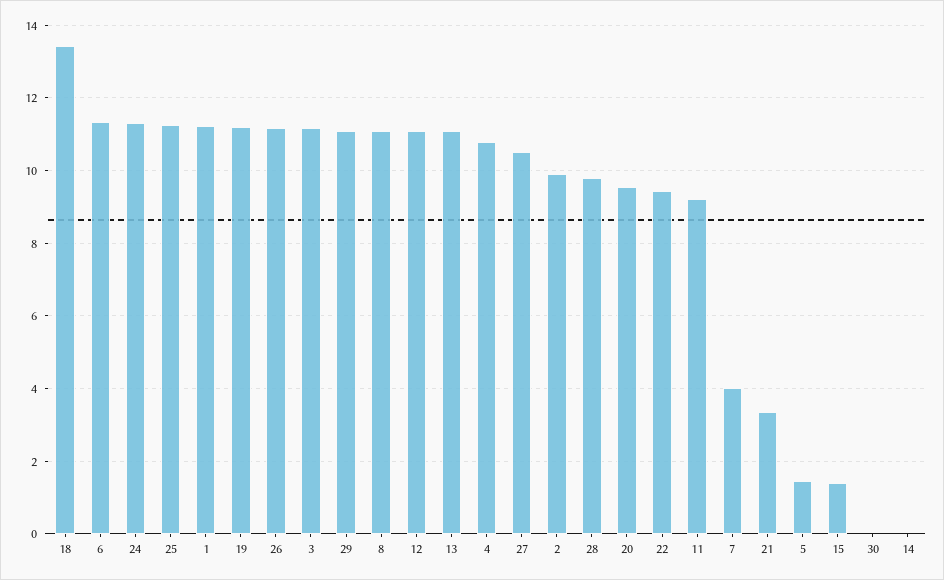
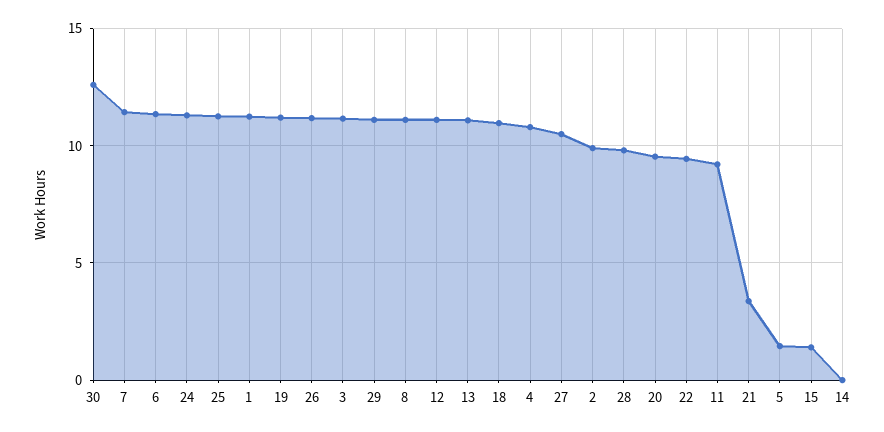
  {
-   "18": 13.4,
+   "18": 11,
    "6": 11.4,
    "24": 11.4,
    "25": 11.2,
    "1": 11.2,
    "19": 11.2,
    "26": 11.2,
    "3": 11.2,
    "29": 11.2,
    "8": 11.2,
    "12": 11.2,
    "13": 11,
    "4": 10.8,
    "27": 10.6,
    "2": 10,
    "28": 9.8,
    "20": 9.6,
    "22": 9.4,
    "11": 9.2,
-   "7": 4,
+   "7": 11.5,
    "21": 3.4,
    "5": 1.4,
    "15": 1.4,
-   "30": 0,
+   "30": 12.5,
    "14": 0
  }

